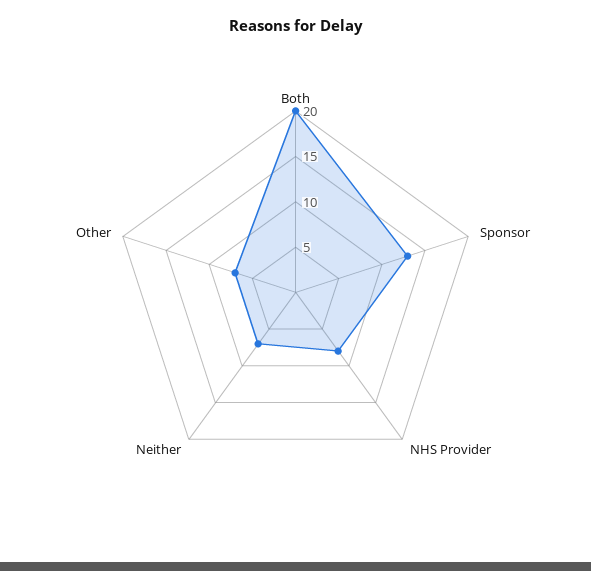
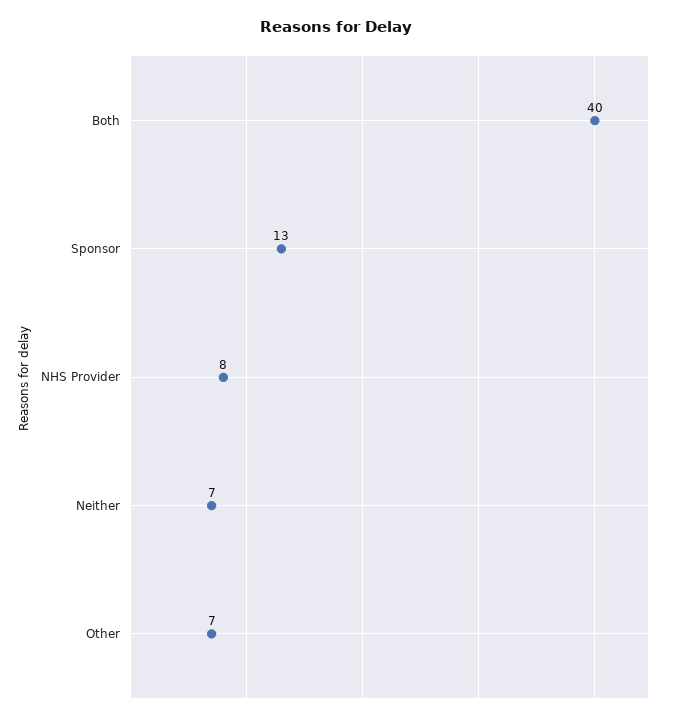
  {
-   "Both": 20,
+   "Both": 40,
    "Sponsor": 13,
    "NHS Provider": 8,
    "Neither": 7,
    "Other": 7
  }

